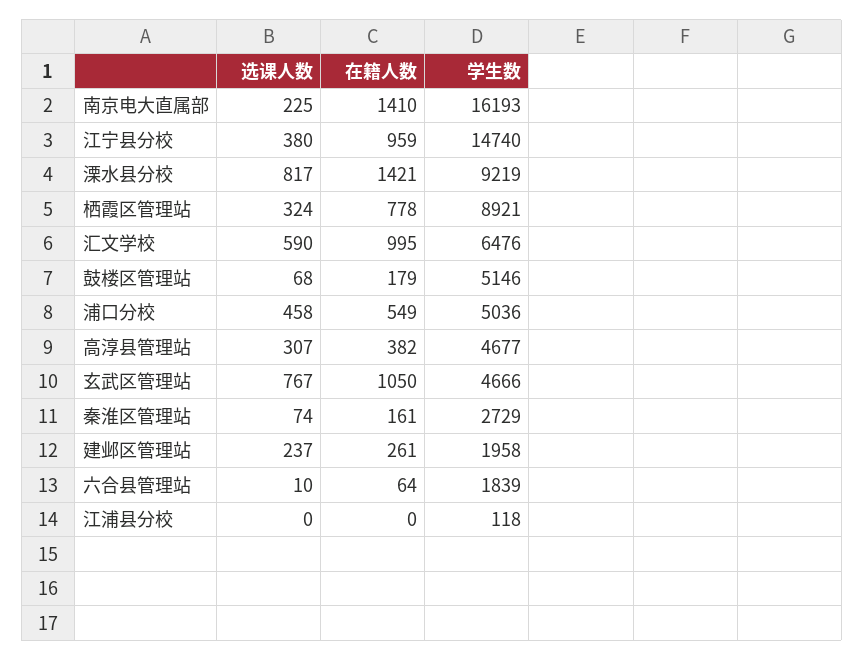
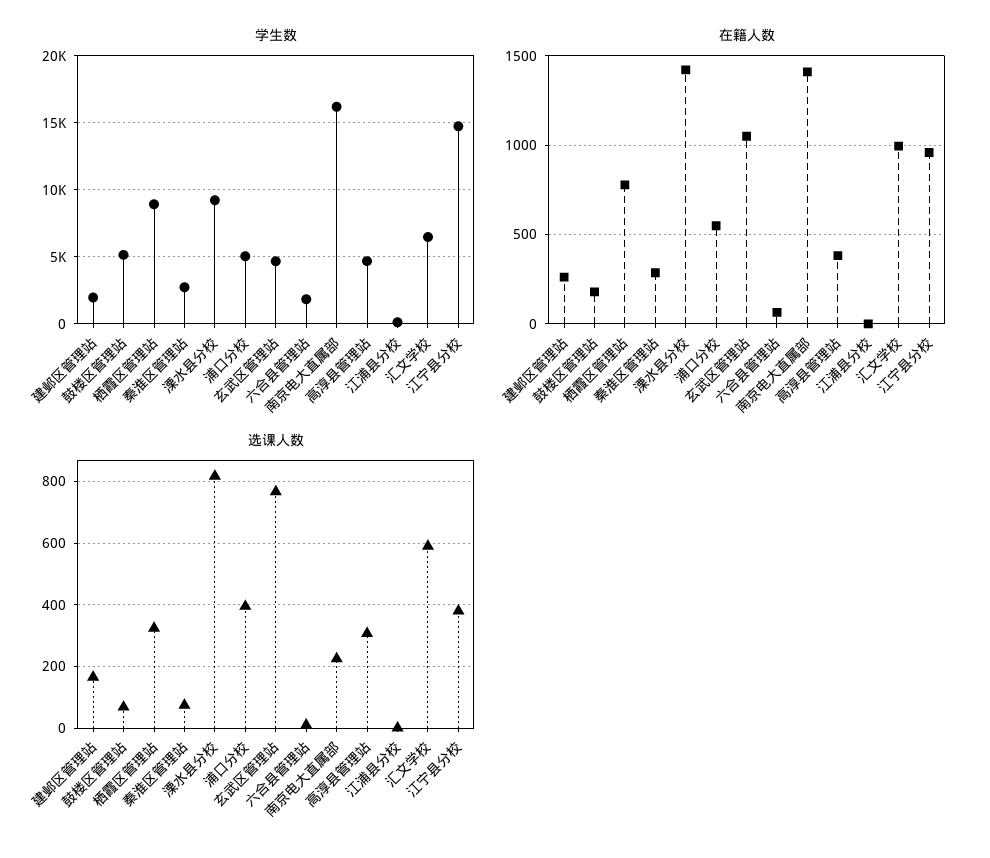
  {
    "选课人数": {
      "南京电大直属部": 225,
      "江宁县分校": 380,
      "溧水县分校": 817,
      "栖霞区管理站": 324,
      "汇文学校": 590,
      "鼓楼区管理站": 68,
-     "浦口分校": 458,
+     "浦口分校": 400,
      "高淳县管理站": 307,
      "玄武区管理站": 767,
      "秦淮区管理站": 74,
-     "建邺区管理站": 237,
+     "建邺区管理站": 160,
      "六合县管理站": 10,
      "江浦县分校": 0
    },
    "在籍人数": {
      "南京电大直属部": 1410,
      "江宁县分校": 959,
      "溧水县分校": 1421,
      "栖霞区管理站": 778,
      "汇文学校": 995,
      "鼓楼区管理站": 179,
      "浦口分校": 549,
      "高淳县管理站": 382,
      "玄武区管理站": 1050,
-     "秦淮区管理站": 161,
+     "秦淮区管理站": 300,
      "建邺区管理站": 261,
      "六合县管理站": 64,
      "江浦县分校": 0
    },
    "学生数": {
      "南京电大直属部": 16193,
      "江宁县分校": 14740,
      "溧水县分校": 9219,
      "栖霞区管理站": 8921,
      "汇文学校": 6476,
      "鼓楼区管理站": 5146,
      "浦口分校": 5036,
      "高淳县管理站": 4677,
      "玄武区管理站": 4666,
      "秦淮区管理站": 2729,
      "建邺区管理站": 1958,
      "六合县管理站": 1839,
      "江浦县分校": 118
    }
  }

